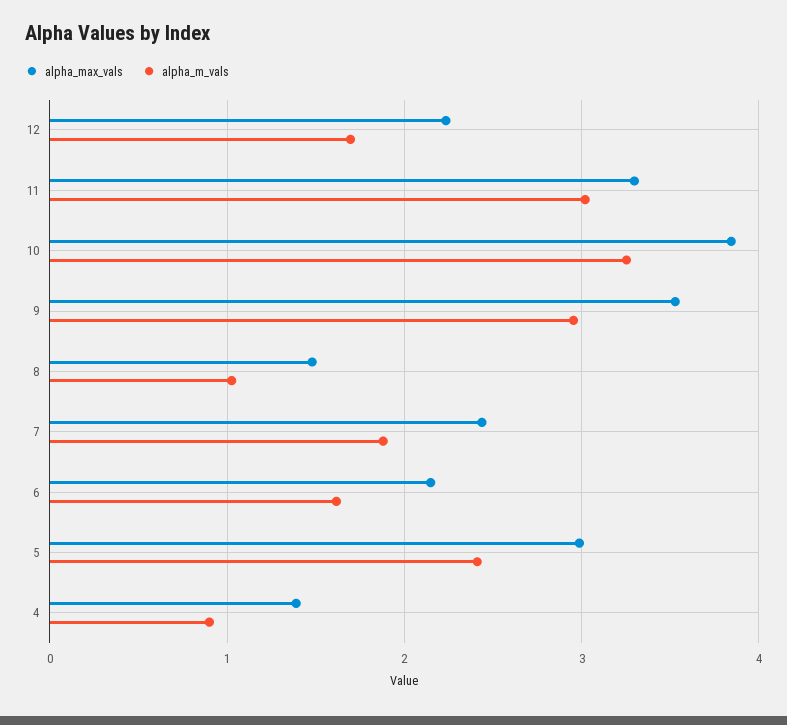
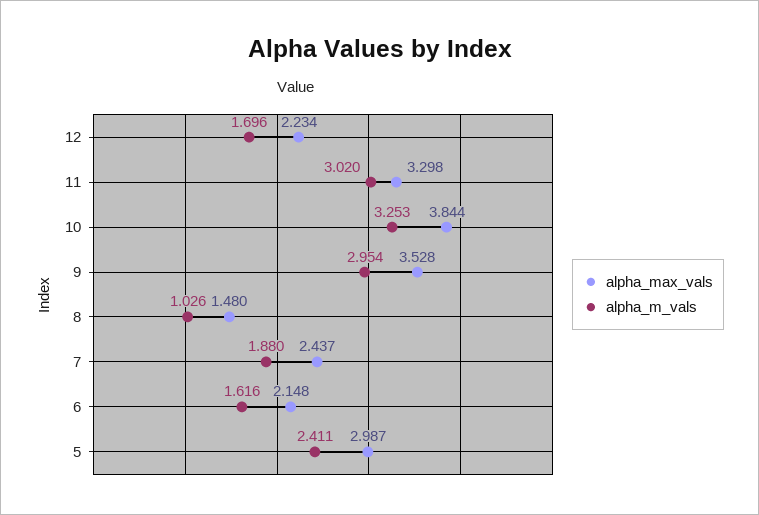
  {
    "alpha_max_vals": {
      "12": 2.234,
      "11": 3.298,
      "10": 3.844,
      "9": 3.528,
      "8": 1.48,
      "7": 2.437,
      "6": 2.148,
-     "5": 2.987,
+     "5": 2.987
-     "4": 1.4
    },
    "alpha_m_vals": {
      "12": 1.696,
      "11": 3.02,
      "10": 3.253,
      "9": 2.954,
      "8": 1.026,
      "7": 1.88,
      "6": 1.616,
-     "5": 2.411,
+     "5": 2.411
-     "4": 0.9
    }
  }

